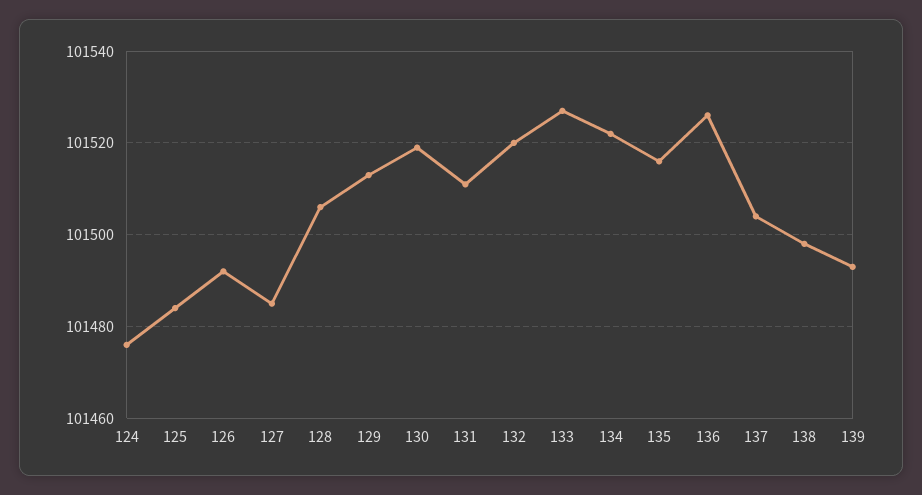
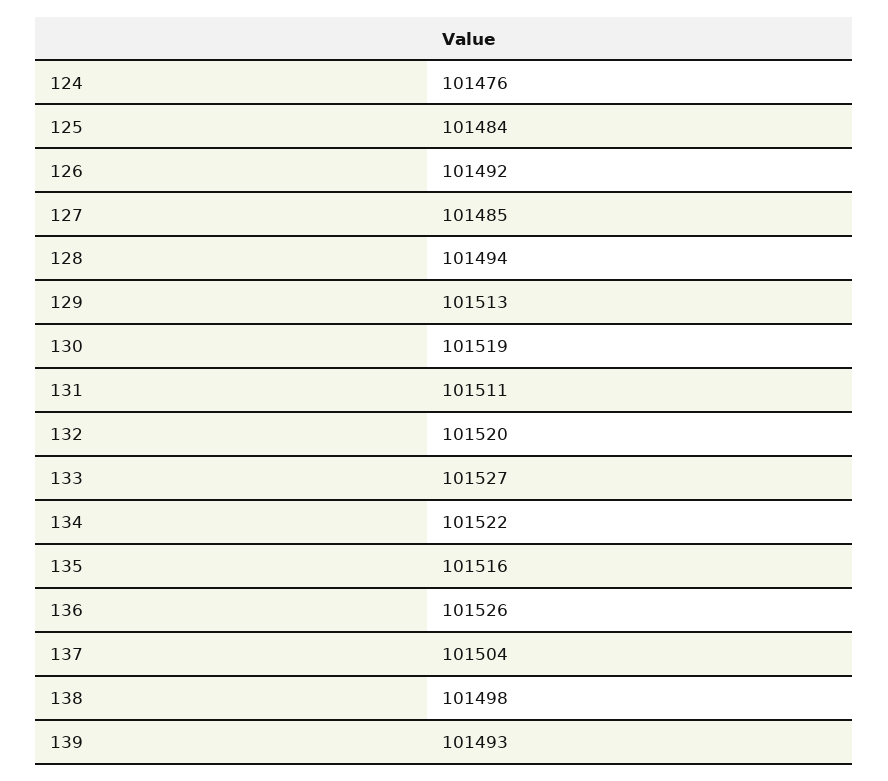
  {
    "124": 101476,
    "125": 101484,
    "126": 101492,
    "127": 101485,
-   "128": 101505,
+   "128": 101494,
    "129": 101513,
    "130": 101519,
    "131": 101511,
    "132": 101520,
    "133": 101527,
    "134": 101522,
    "135": 101516,
    "136": 101526,
    "137": 101504,
    "138": 101498,
    "139": 101493
  }

